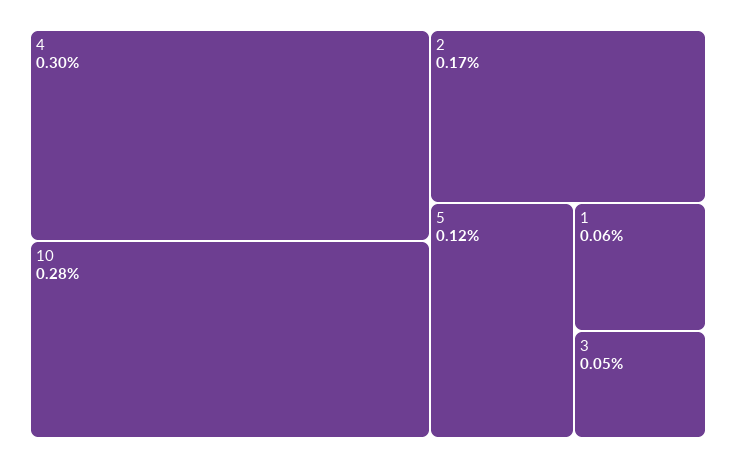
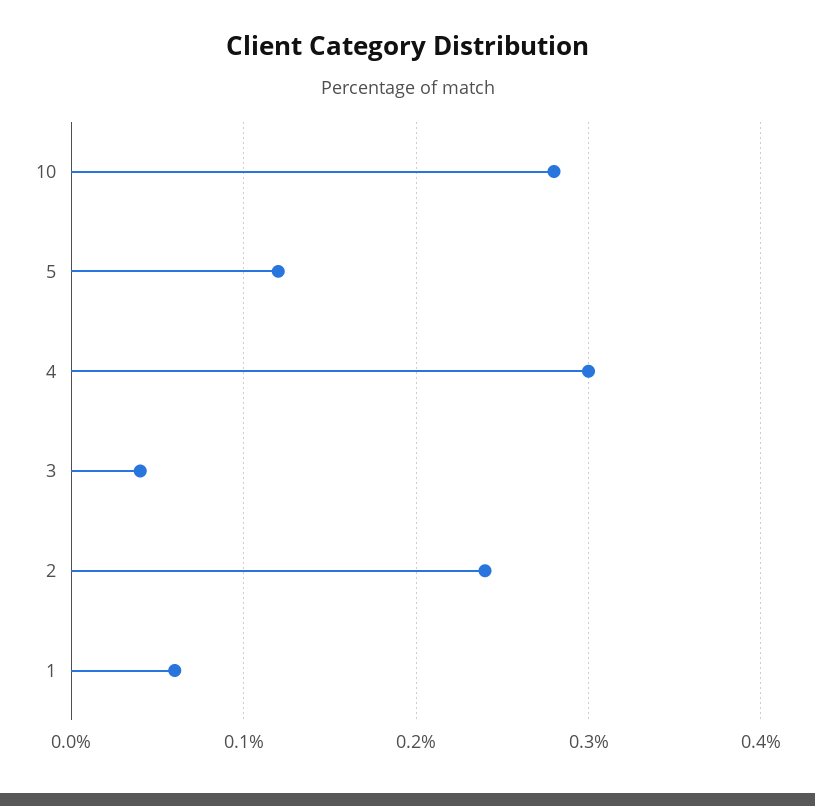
  {
    "4": 0.3,
    "10": 0.28,
-   "2": 0.17,
+   "2": 0.24,
    "5": 0.12,
    "1": 0.06,
-   "3": 0.05
+   "3": 0.04
  }

